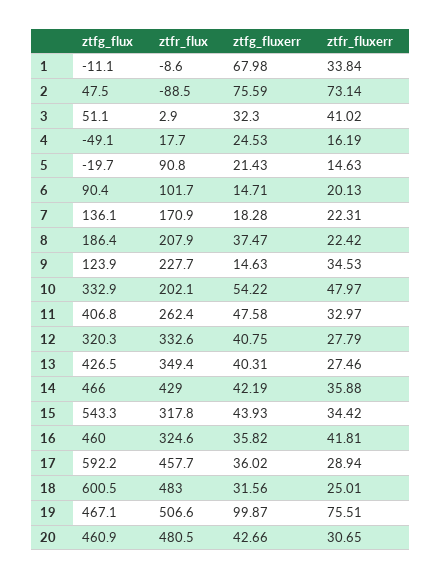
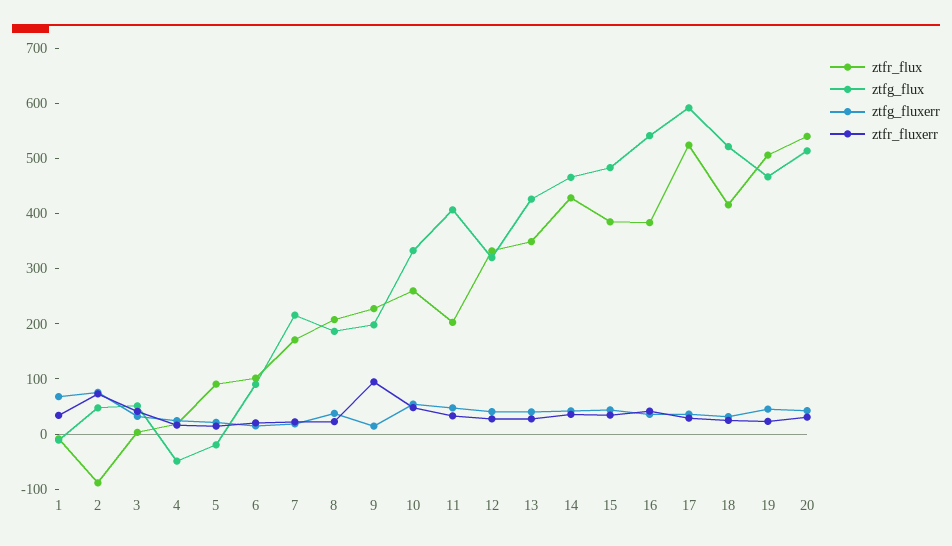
  {
    "ztfg_flux": {
      "1": -11.1,
      "2": 47.5,
      "3": 51.1,
      "4": -49.1,
      "5": -19.7,
      "6": 90.4,
-     "7": 136.1,
+     "7": 220,
      "8": 186.4,
-     "9": 123.9,
+     "9": 200,
      "10": 332.9,
      "11": 406.8,
      "12": 320.3,
      "13": 426.5,
      "14": 466,
-     "15": 543.3,
+     "15": 480,
-     "16": 460,
+     "16": 540,
      "17": 592.2,
-     "18": 600.5,
+     "18": 520,
      "19": 467.1,
-     "20": 460.9
+     "20": 520
    },
    "ztfr_flux": {
      "1": -8.6,
      "2": -88.5,
      "3": 2.9,
      "4": 17.7,
      "5": 90.8,
      "6": 101.7,
      "7": 170.9,
      "8": 207.9,
      "9": 227.7,
-     "10": 202.1,
+     "10": 260,
-     "11": 262.4,
+     "11": 200,
      "12": 332.6,
      "13": 349.4,
      "14": 429,
-     "15": 317.8,
+     "15": 380,
-     "16": 324.6,
+     "16": 380,
-     "17": 457.7,
+     "17": 520,
-     "18": 483,
+     "18": 420,
      "19": 506.6,
-     "20": 480.5
+     "20": 540
    },
    "ztfg_fluxerr": {
      "1": 67.98,
      "2": 75.59,
      "3": 32.3,
      "4": 24.53,
      "5": 21.43,
      "6": 14.71,
      "7": 18.28,
      "8": 37.47,
      "9": 14.63,
      "10": 54.22,
      "11": 47.58,
      "12": 40.75,
      "13": 40.31,
      "14": 42.19,
      "15": 43.93,
      "16": 35.82,
      "17": 36.02,
      "18": 31.56,
-     "19": 99.87,
+     "19": 40,
      "20": 42.66
    },
    "ztfr_fluxerr": {
      "1": 33.84,
      "2": 73.14,
      "3": 41.02,
      "4": 16.19,
      "5": 14.63,
      "6": 20.13,
      "7": 22.31,
      "8": 22.42,
-     "9": 34.53,
+     "9": 100,
      "10": 47.97,
      "11": 32.97,
      "12": 27.79,
      "13": 27.46,
      "14": 35.88,
      "15": 34.42,
      "16": 41.81,
      "17": 28.94,
      "18": 25.01,
-     "19": 75.51,
+     "19": 20,
      "20": 30.65
    }
  }

